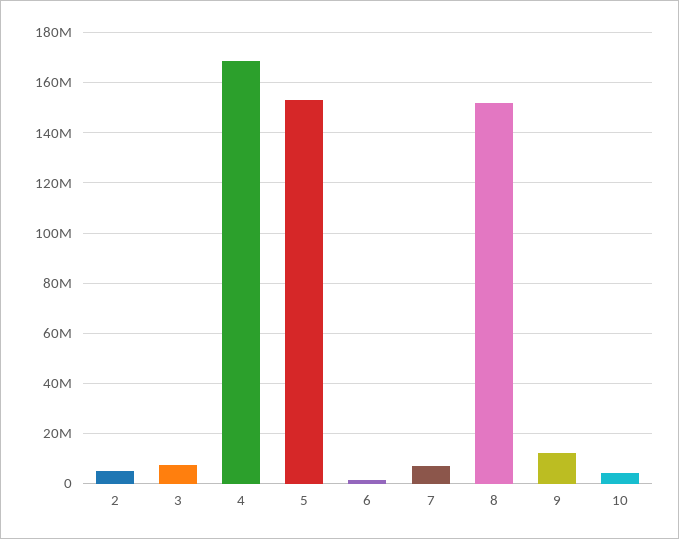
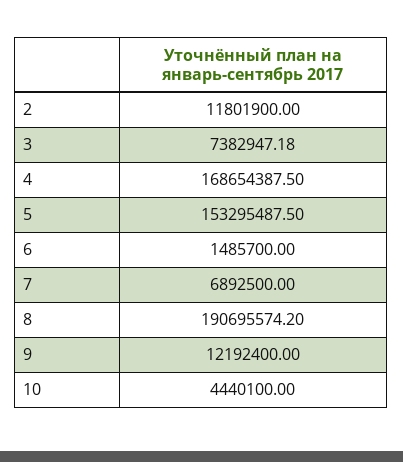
  {
-   "2": 5000000,
+   "2": 11801900,
    "3": 7382947.18,
    "4": 168654387.5,
    "5": 153295487.5,
    "6": 1485700,
    "7": 6892500,
-   "8": 152500000,
+   "8": 190695574.2,
    "9": 12192400,
    "10": 4440100
  }

